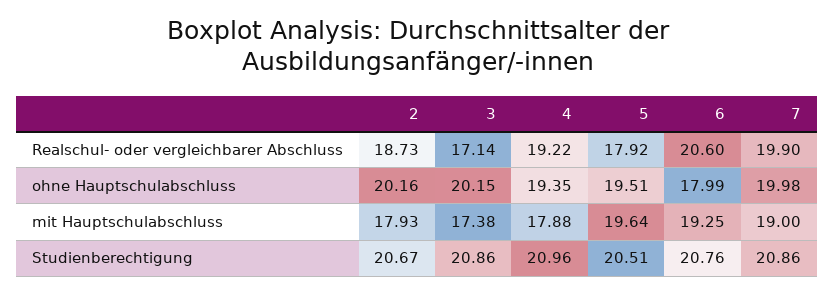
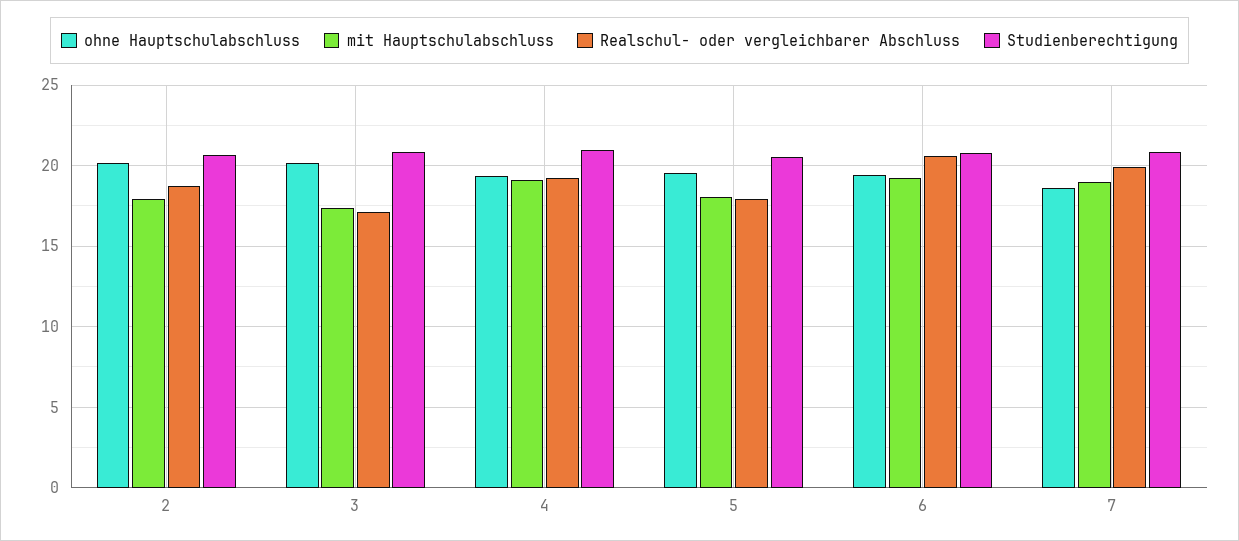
  {
    "Realschul- oder vergleichbarer Abschluss": {
      "2": 18.73,
      "3": 17.14,
      "4": 19.22,
      "5": 17.92,
      "6": 20.6,
      "7": 19.9
    },
    "ohne Hauptschulabschluss": {
      "2": 20.16,
      "3": 20.15,
      "4": 19.35,
      "5": 19.51,
-     "6": 17.99,
+     "6": 19.5,
-     "7": 19.98
+     "7": 18.5
    },
    "mit Hauptschulabschluss": {
      "2": 17.93,
      "3": 17.38,
-     "4": 17.88,
+     "4": 19,
-     "5": 19.64,
+     "5": 18,
      "6": 19.25,
      "7": 19
    },
    "Studienberechtigung": {
      "2": 20.67,
      "3": 20.86,
      "4": 20.96,
      "5": 20.51,
      "6": 20.76,
      "7": 20.86
    }
  }

